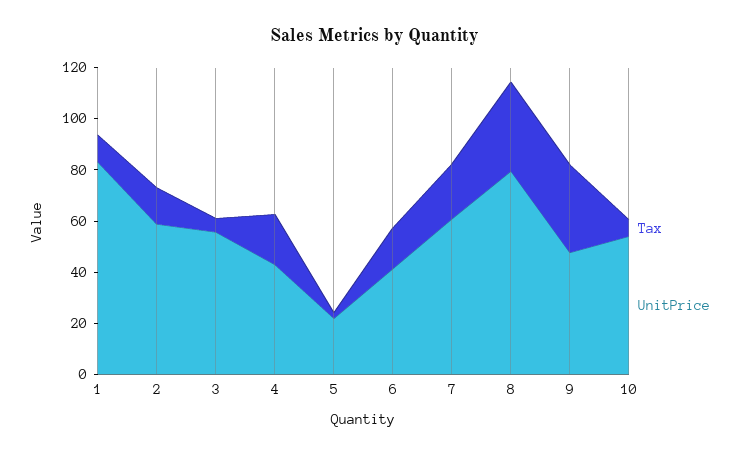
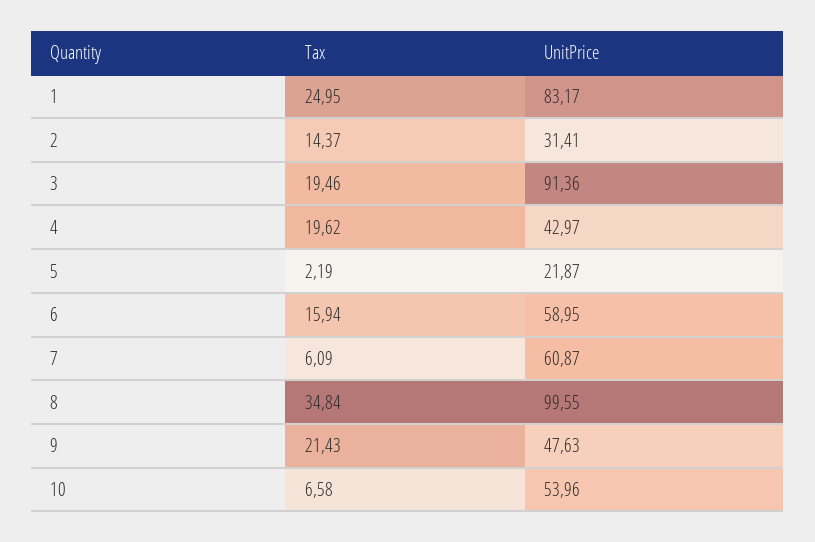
  {
    "Tax": {
-     "1": 10,
+     "1": 24.95,
      "2": 14.37,
-     "3": 5,
+     "3": 19.46,
      "4": 19.62,
      "5": 2.19,
      "6": 15.94,
-     "7": 20,
+     "7": 6.09,
      "8": 34.84,
-     "9": 35,
+     "9": 21.43,
      "10": 6.58
    },
    "UnitPrice": {
      "1": 83.17,
-     "2": 60,
+     "2": 31.41,
-     "3": 55,
+     "3": 91.36,
      "4": 42.97,
      "5": 21.87,
-     "6": 40,
+     "6": 58.95,
      "7": 60.87,
-     "8": 80,
+     "8": 99.55,
      "9": 47.63,
      "10": 53.96
    }
  }

